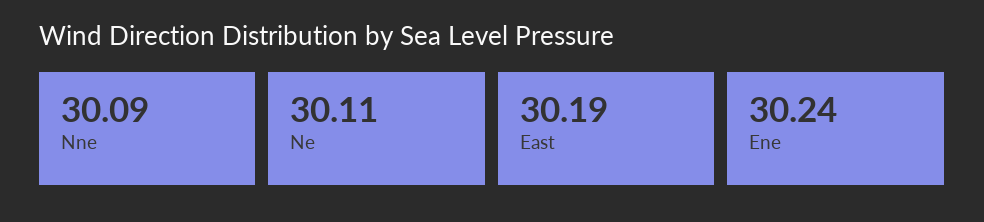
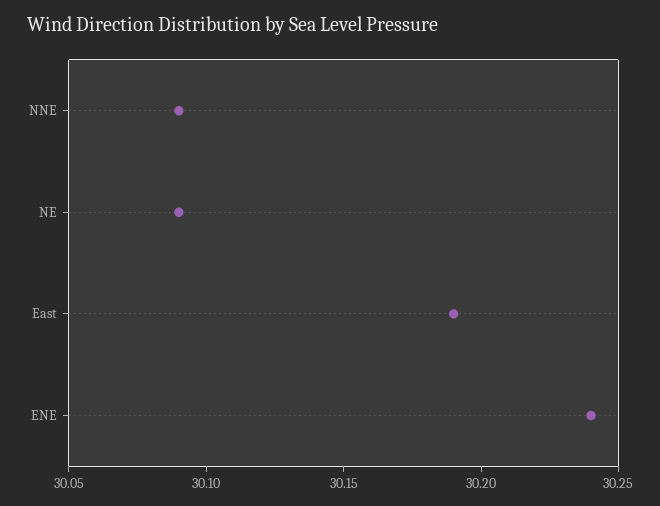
  {
    "Nne": 30.09,
-   "Ne": 30.11,
+   "Ne": 30.09,
    "East": 30.19,
    "Ene": 30.24
  }

